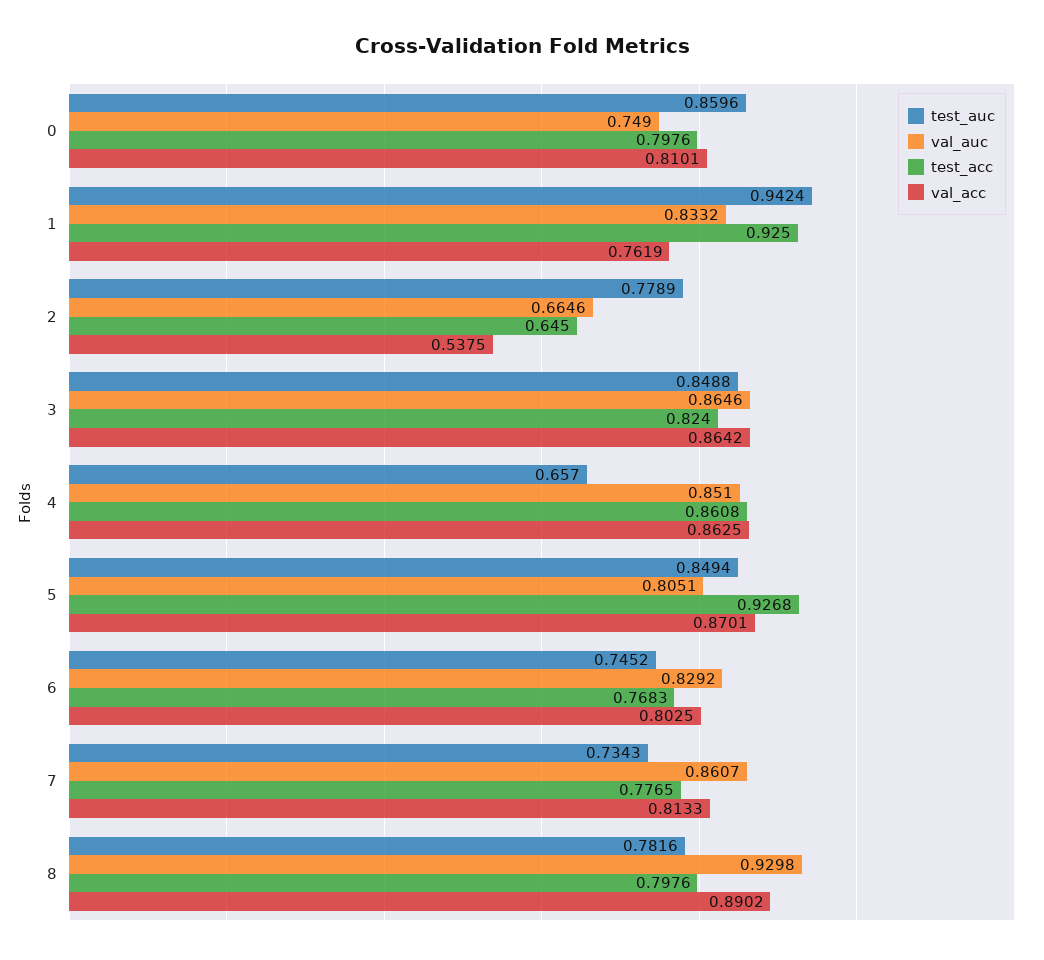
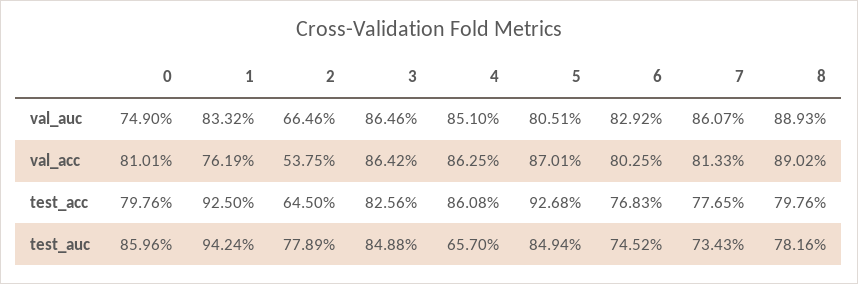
  {
    "test_auc": {
      "0": 0.8596,
      "1": 0.9424,
      "2": 0.7789,
      "3": 0.8488,
      "4": 0.657,
      "5": 0.8494,
      "6": 0.7452,
      "7": 0.7343,
      "8": 0.7816
    },
    "val_auc": {
      "0": 0.749,
      "1": 0.8332,
      "2": 0.6646,
      "3": 0.8646,
      "4": 0.851,
      "5": 0.8051,
      "6": 0.8292,
      "7": 0.8607,
-     "8": 0.9298
+     "8": 0.8893
    },
    "test_acc": {
      "0": 0.7976,
      "1": 0.925,
      "2": 0.645,
-     "3": 0.824,
+     "3": 0.8256,
      "4": 0.8608,
      "5": 0.9268,
      "6": 0.7683,
      "7": 0.7765,
      "8": 0.7976
    },
    "val_acc": {
      "0": 0.8101,
      "1": 0.7619,
      "2": 0.5375,
      "3": 0.8642,
      "4": 0.8625,
      "5": 0.8701,
      "6": 0.8025,
      "7": 0.8133,
      "8": 0.8902
    }
  }

